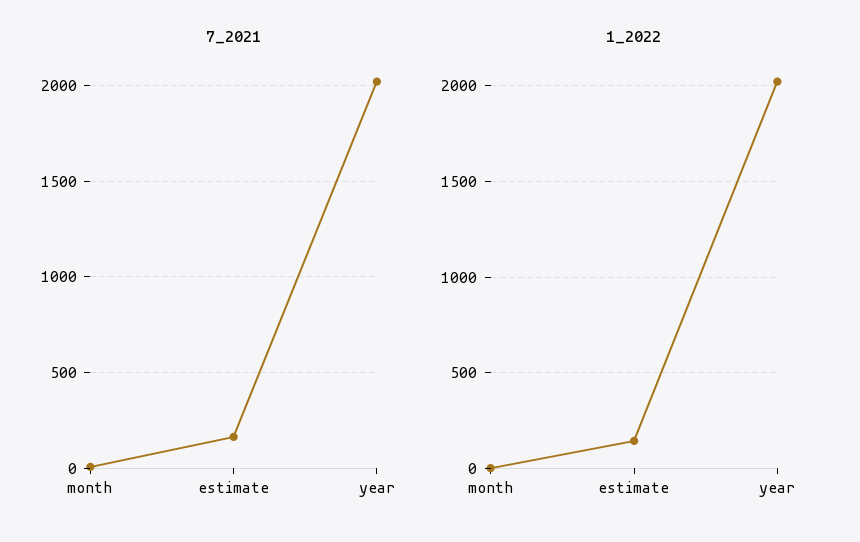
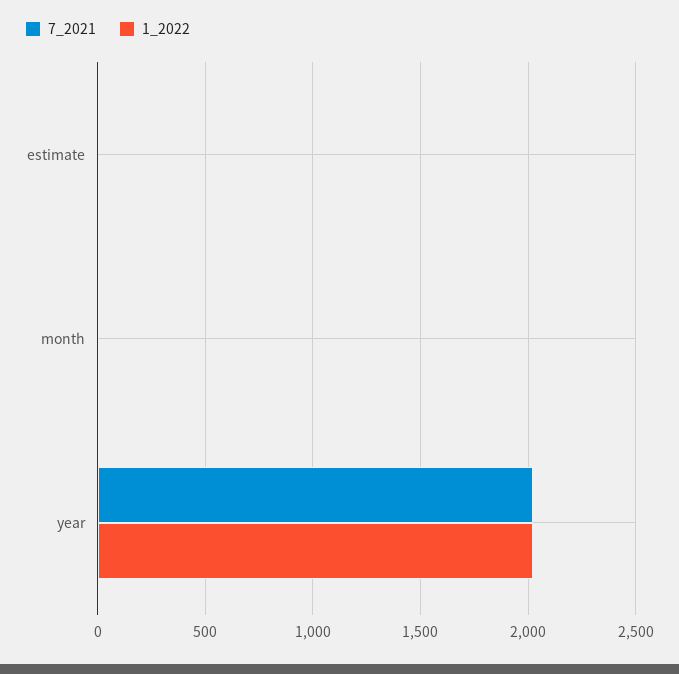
  {
    "7_2021": {
      "month": 0,
-     "estimate": 150,
+     "estimate": 0,
      "year": 2000
    },
    "1_2022": {
      "month": 0,
-     "estimate": 150,
+     "estimate": 0,
      "year": 2000
    }
  }

